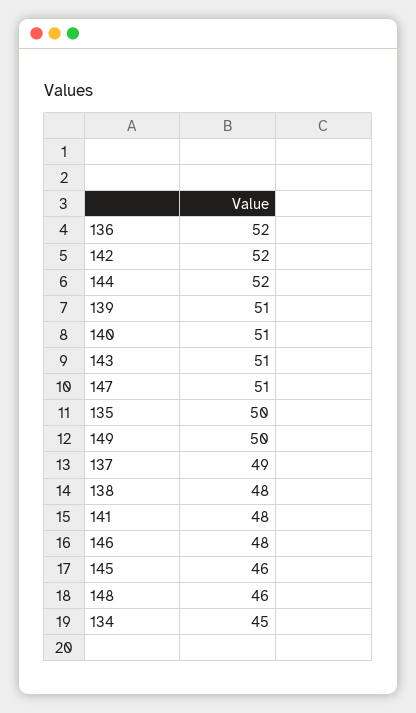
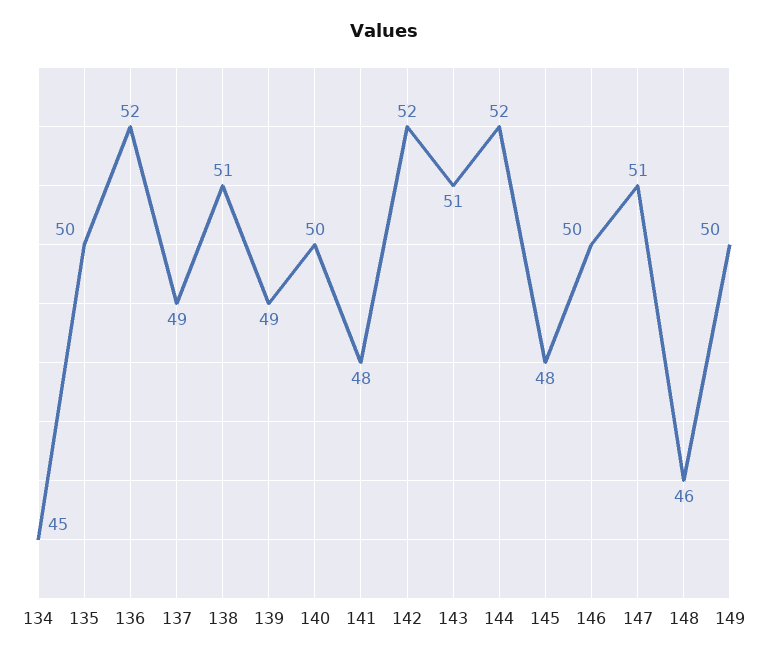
  {
    "136": 52,
    "142": 52,
    "144": 52,
-   "139": 51,
+   "139": 49,
-   "140": 51,
+   "140": 50,
    "143": 51,
    "147": 51,
    "135": 50,
    "149": 50,
    "137": 49,
-   "138": 48,
+   "138": 51,
    "141": 48,
-   "146": 48,
+   "146": 50,
-   "145": 46,
+   "145": 48,
    "148": 46,
    "134": 45
  }

